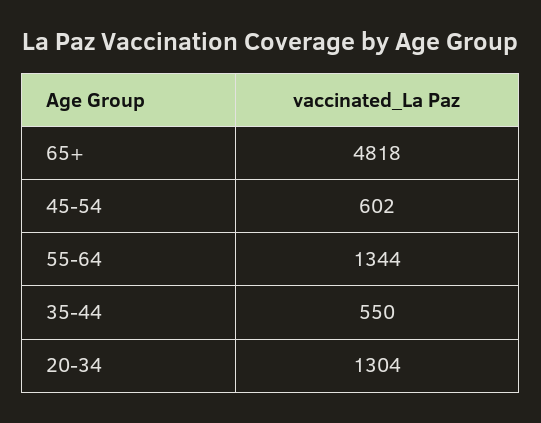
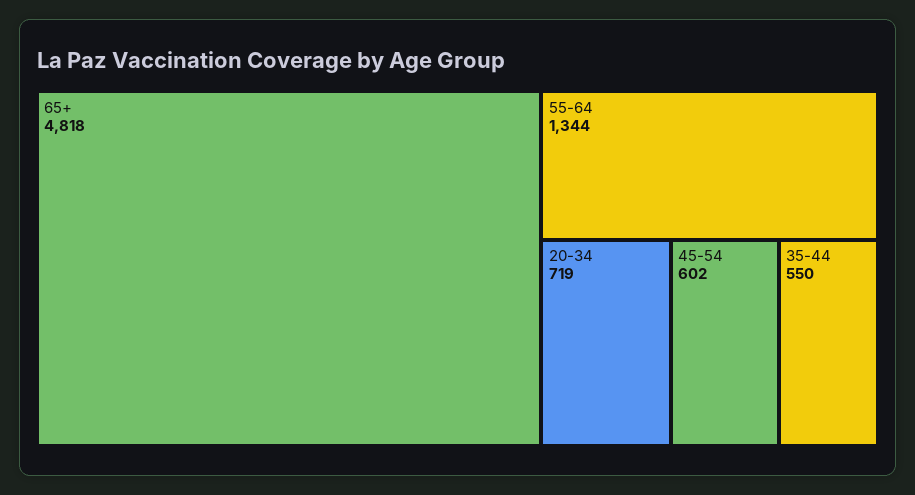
  {
    "65+": 4818,
    "45-54": 602,
    "55-64": 1344,
    "35-44": 550,
-   "20-34": 1304
+   "20-34": 719
  }

